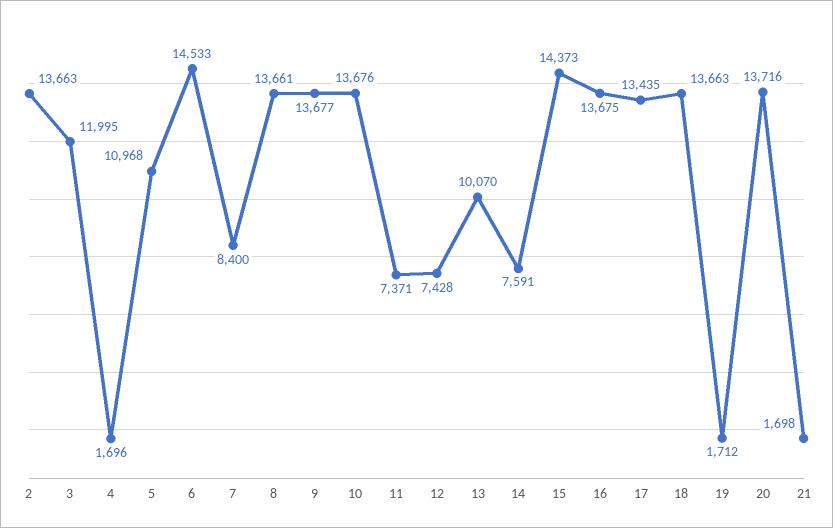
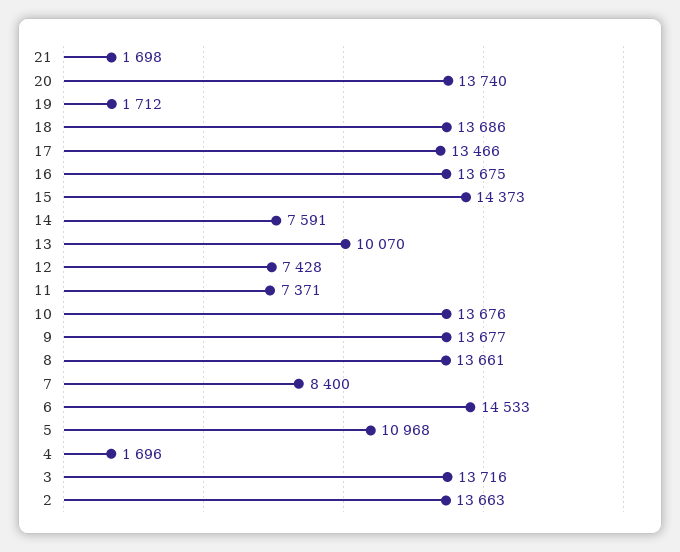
  {
    "2": 13663,
-   "3": 11995,
+   "3": 13716,
    "4": 1696,
    "5": 10968,
    "6": 14533,
    "7": 8400,
    "8": 13661,
    "9": 13677,
    "10": 13676,
    "11": 7371,
    "12": 7428,
    "13": 10070,
    "14": 7591,
    "15": 14373,
    "16": 13675,
-   "17": 13435,
+   "17": 13466,
-   "18": 13663,
+   "18": 13686,
    "19": 1712,
-   "20": 13716,
+   "20": 13740,
    "21": 1698
  }

